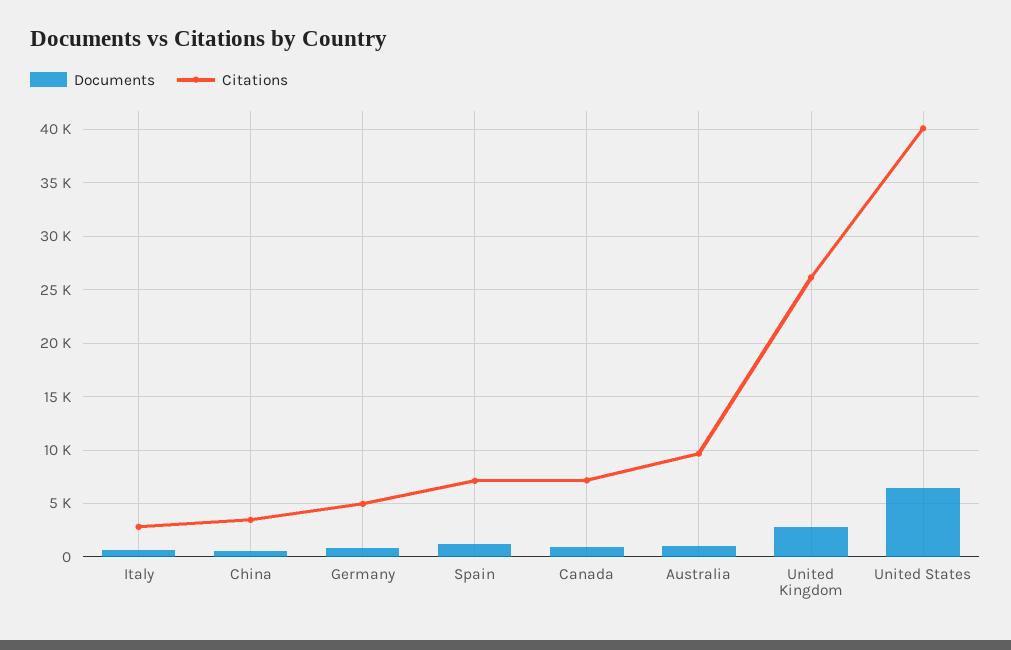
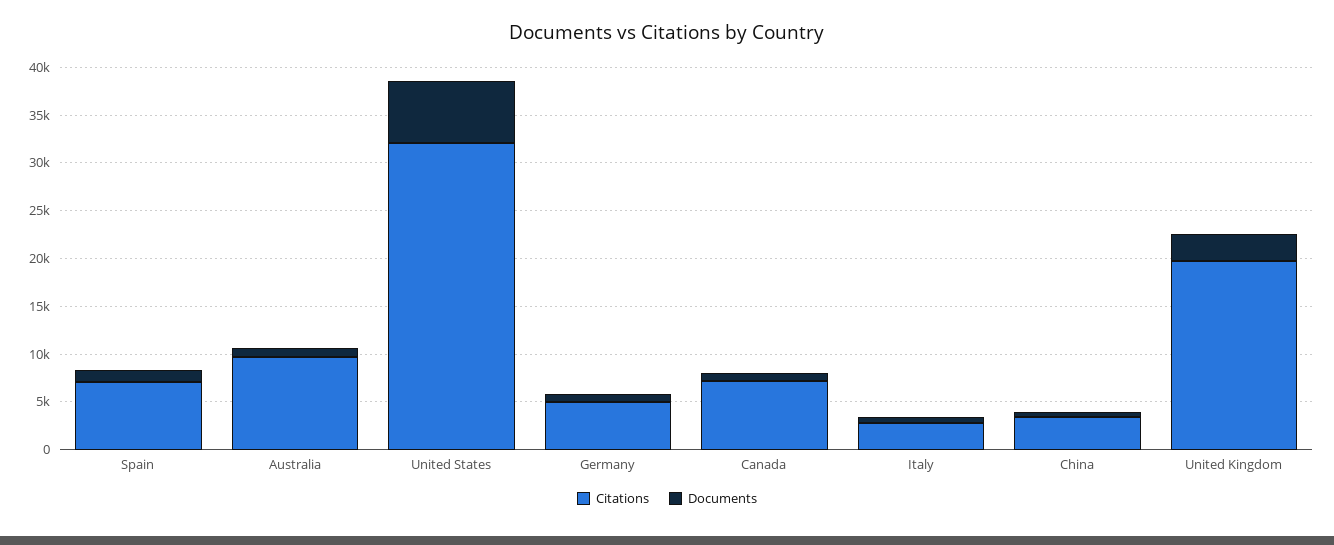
  {
    "Documents": {
      "Italy": 1000,
      "China": 1000,
      "Germany": 1000,
      "Spain": 1000,
      "Canada": 1000,
      "Australia": 1000,
      "United Kingdom": 3000,
      "United States": 6000
    },
    "Citations": {
      "Italy": 3000,
      "China": 3000,
      "Germany": 5000,
      "Spain": 7000,
      "Canada": 7000,
      "Australia": 10000,
-     "United Kingdom": 26000,
+     "United Kingdom": 20000,
-     "United States": 40000
+     "United States": 32000
    }
  }

